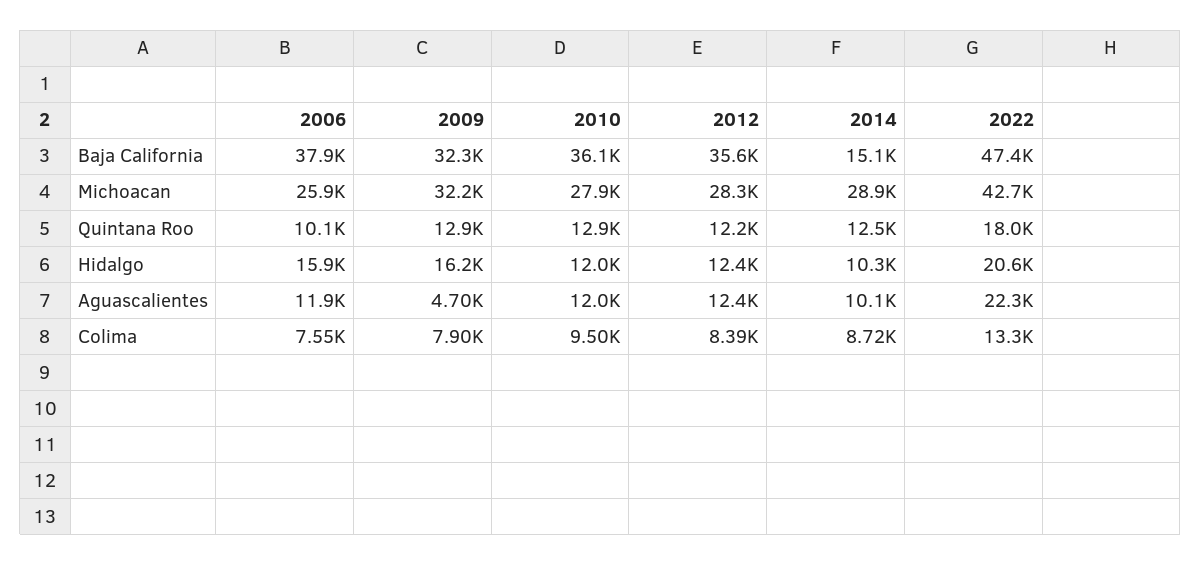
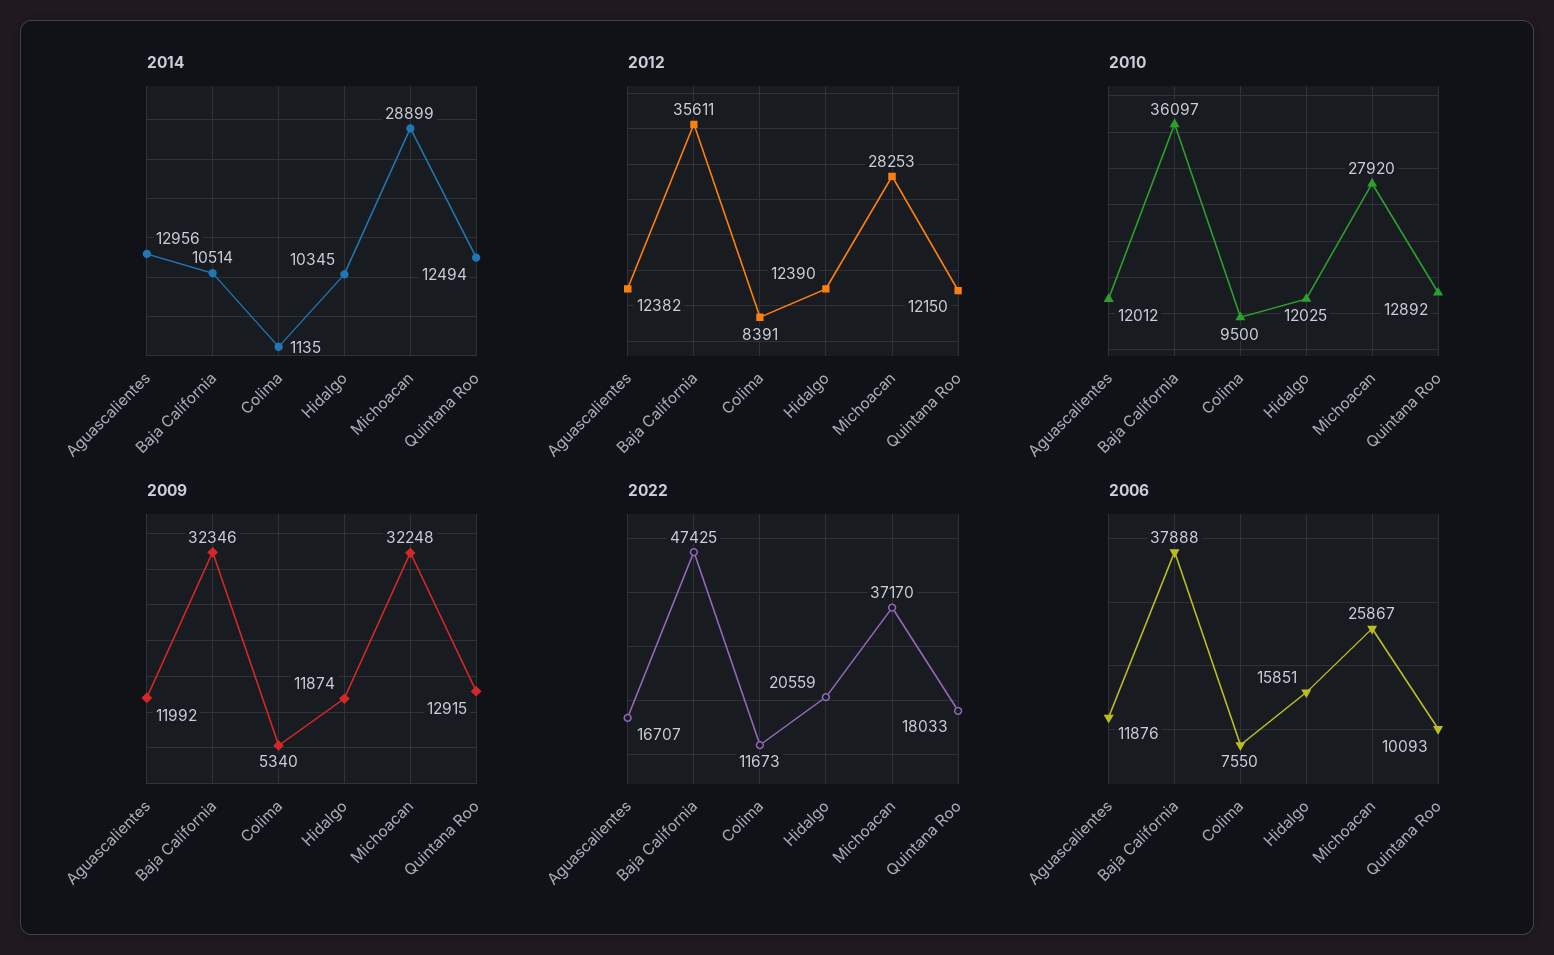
  {
    "2006": {
      "Baja California": 37888,
      "Michoacan": 25867,
      "Quintana Roo": 10093,
      "Hidalgo": 15851,
      "Aguascalientes": 11876,
      "Colima": 7550
    },
    "2009": {
      "Baja California": 32346,
      "Michoacan": 32248,
      "Quintana Roo": 12915,
-     "Hidalgo": 16200,
+     "Hidalgo": 11874,
-     "Aguascalientes": 4700,
+     "Aguascalientes": 11992,
-     "Colima": 7900
+     "Colima": 5340
    },
    "2010": {
      "Baja California": 36097,
      "Michoacan": 27920,
      "Quintana Roo": 12892,
      "Hidalgo": 12025,
      "Aguascalientes": 12012,
      "Colima": 9500
    },
    "2012": {
      "Baja California": 35611,
      "Michoacan": 28253,
      "Quintana Roo": 12150,
      "Hidalgo": 12390,
      "Aguascalientes": 12382,
      "Colima": 8391
    },
    "2014": {
-     "Baja California": 15100,
+     "Baja California": 10514,
      "Michoacan": 28899,
      "Quintana Roo": 12494,
      "Hidalgo": 10345,
-     "Aguascalientes": 10100,
+     "Aguascalientes": 12956,
-     "Colima": 8720
+     "Colima": 1135
    },
    "2022": {
      "Baja California": 47425,
-     "Michoacan": 42700,
+     "Michoacan": 37170,
      "Quintana Roo": 18033,
      "Hidalgo": 20559,
-     "Aguascalientes": 22300,
+     "Aguascalientes": 16707,
-     "Colima": 13300
+     "Colima": 11673
    }
  }

